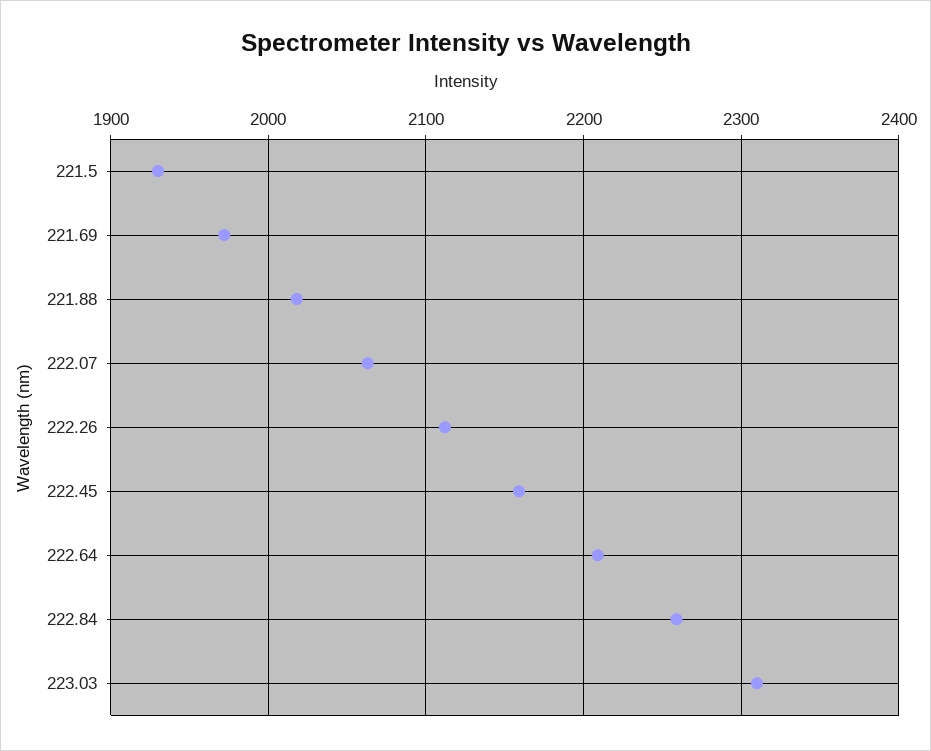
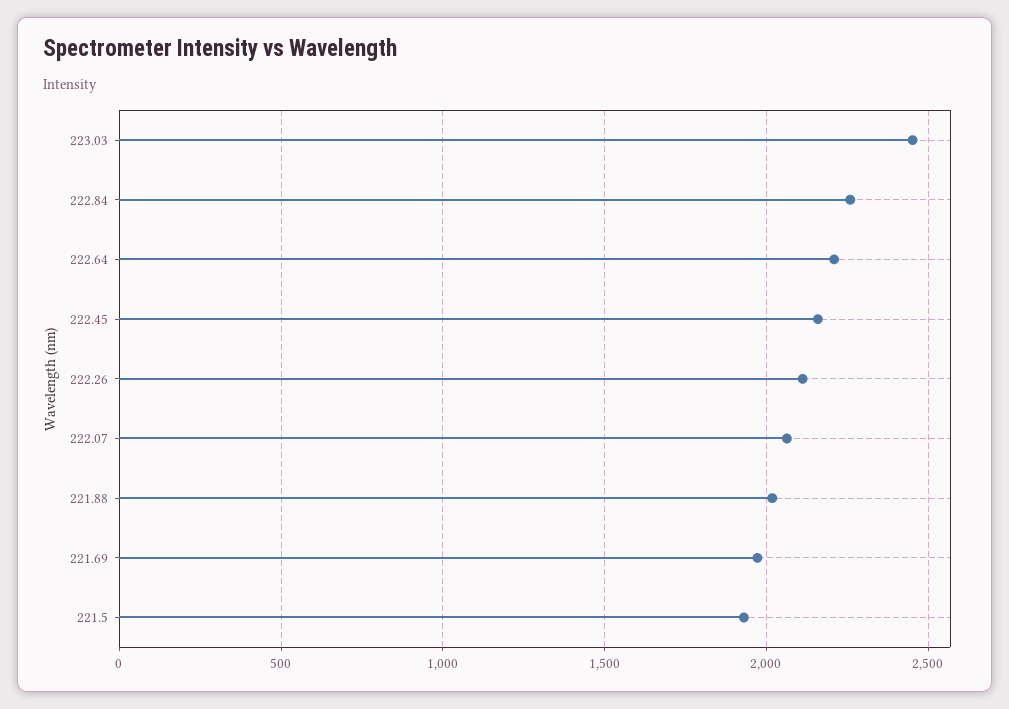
  {
    "221.5": 1930,
    "221.69": 1970,
    "221.88": 2020,
    "222.07": 2060,
    "222.26": 2110,
    "222.45": 2160,
    "222.64": 2210,
    "222.84": 2260,
-   "223.03": 2310
+   "223.03": 2450
  }

